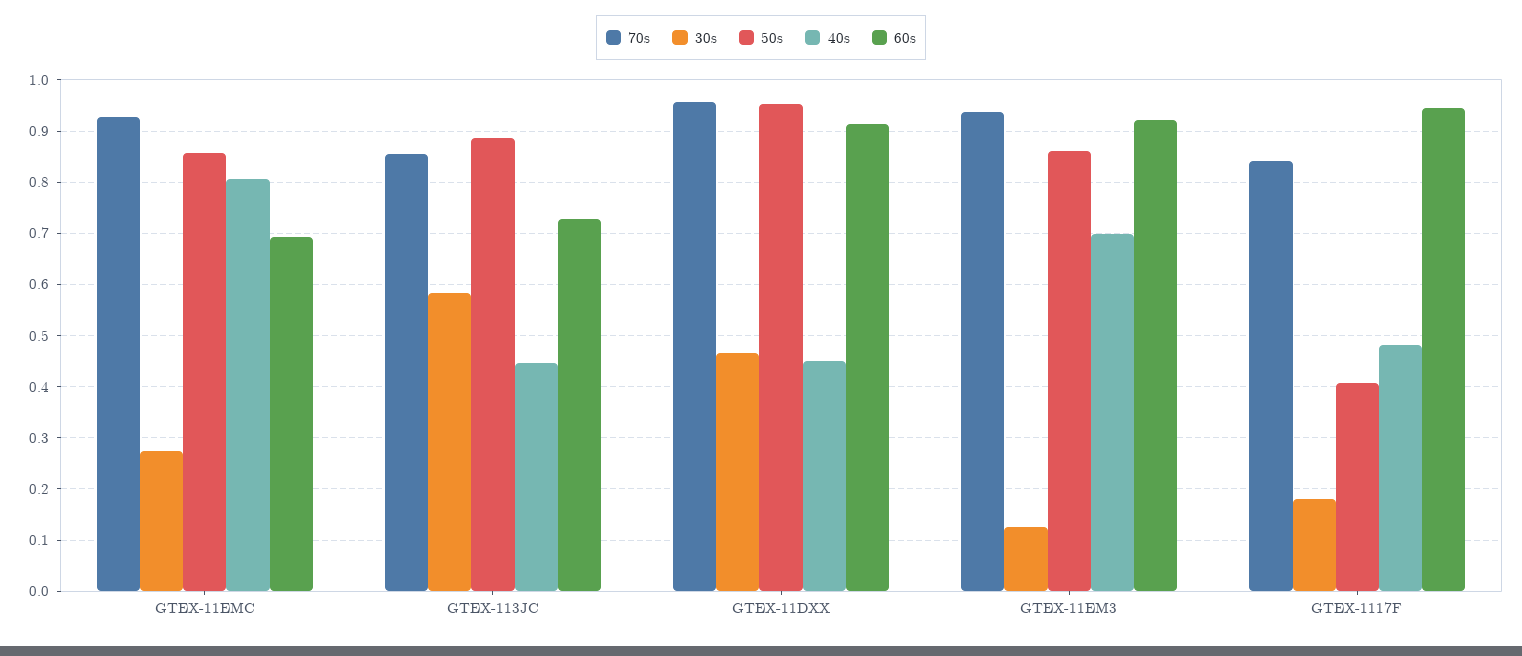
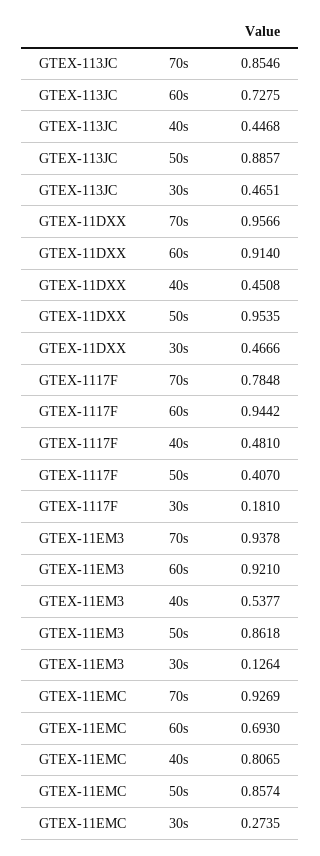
  {
    "70s": {
      "GTEX-11EMC": 0.9269,
      "GTEX-113JC": 0.8546,
      "GTEX-11DXX": 0.9566,
      "GTEX-11EM3": 0.9378,
-     "GTEX-1117F": 0.84
+     "GTEX-1117F": 0.7848
    },
    "30s": {
      "GTEX-11EMC": 0.2735,
-     "GTEX-113JC": 0.58,
+     "GTEX-113JC": 0.4651,
      "GTEX-11DXX": 0.4666,
      "GTEX-11EM3": 0.1264,
      "GTEX-1117F": 0.181
    },
    "50s": {
      "GTEX-11EMC": 0.8574,
      "GTEX-113JC": 0.8857,
      "GTEX-11DXX": 0.9535,
      "GTEX-11EM3": 0.8618,
      "GTEX-1117F": 0.407
    },
    "40s": {
      "GTEX-11EMC": 0.8065,
      "GTEX-113JC": 0.4468,
      "GTEX-11DXX": 0.4508,
-     "GTEX-11EM3": 0.7,
+     "GTEX-11EM3": 0.5377,
      "GTEX-1117F": 0.481
    },
    "60s": {
      "GTEX-11EMC": 0.693,
      "GTEX-113JC": 0.7275,
      "GTEX-11DXX": 0.914,
      "GTEX-11EM3": 0.921,
      "GTEX-1117F": 0.9442
    }
  }

